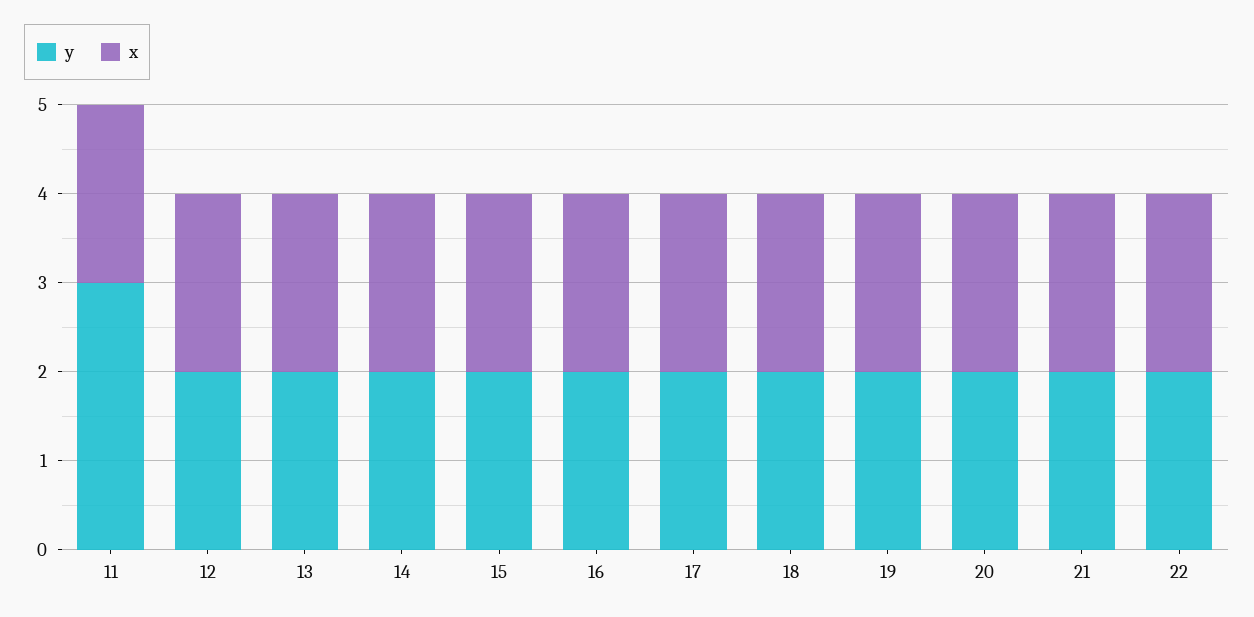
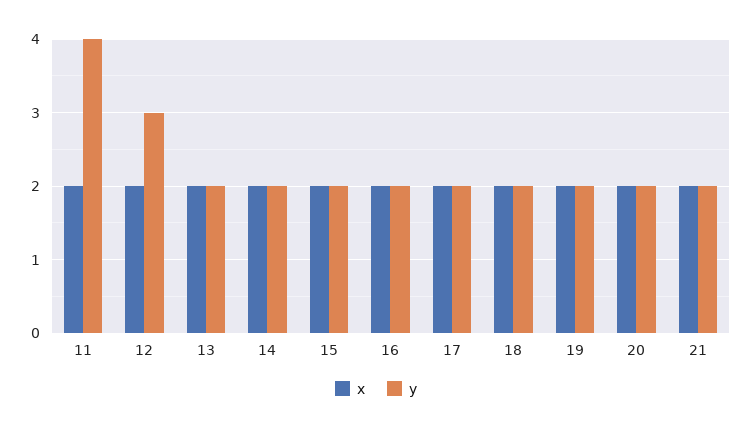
  {
    "y": {
-     "11": 3,
+     "11": 4,
-     "12": 2,
+     "12": 3,
      "13": 2,
      "14": 2,
      "15": 2,
      "16": 2,
      "17": 2,
      "18": 2,
      "19": 2,
      "20": 2,
-     "21": 2,
+     "21": 2
-     "22": 2
    },
    "x": {
      "11": 2,
      "12": 2,
      "13": 2,
      "14": 2,
      "15": 2,
      "16": 2,
      "17": 2,
      "18": 2,
      "19": 2,
      "20": 2,
-     "21": 2,
+     "21": 2
-     "22": 2
    }
  }

